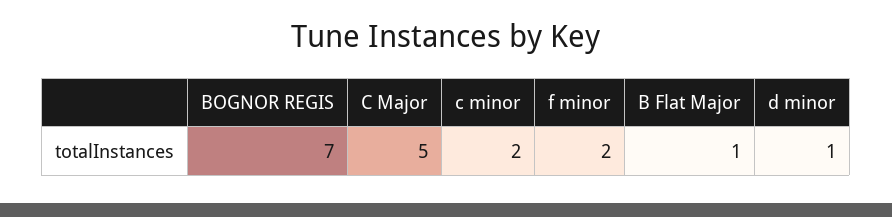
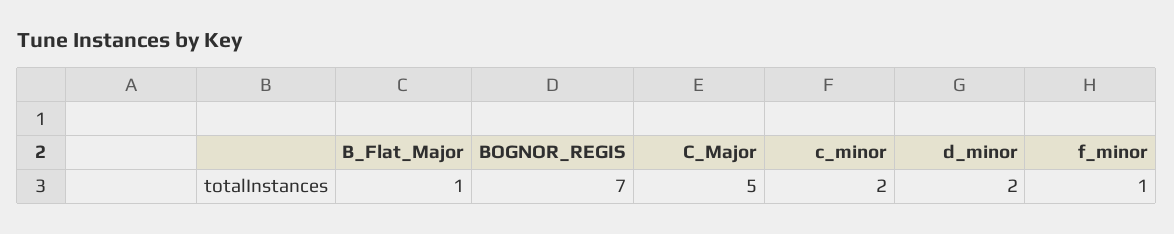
  {
    "BOGNOR REGIS": 7,
    "C Major": 5,
    "c minor": 2,
-   "f minor": 2,
+   "f minor": 1,
    "B Flat Major": 1,
-   "d minor": 1
+   "d minor": 2
  }

